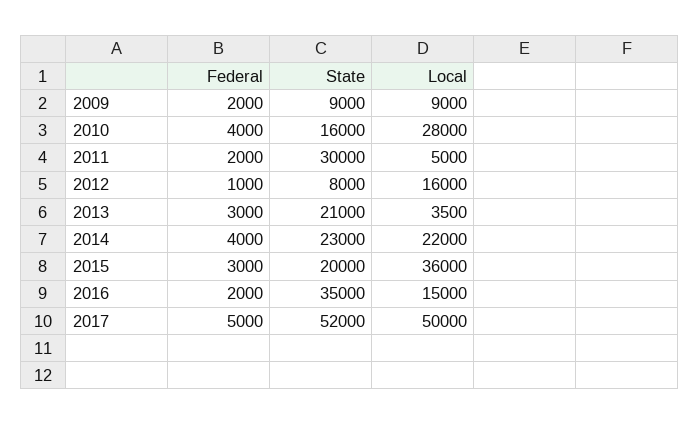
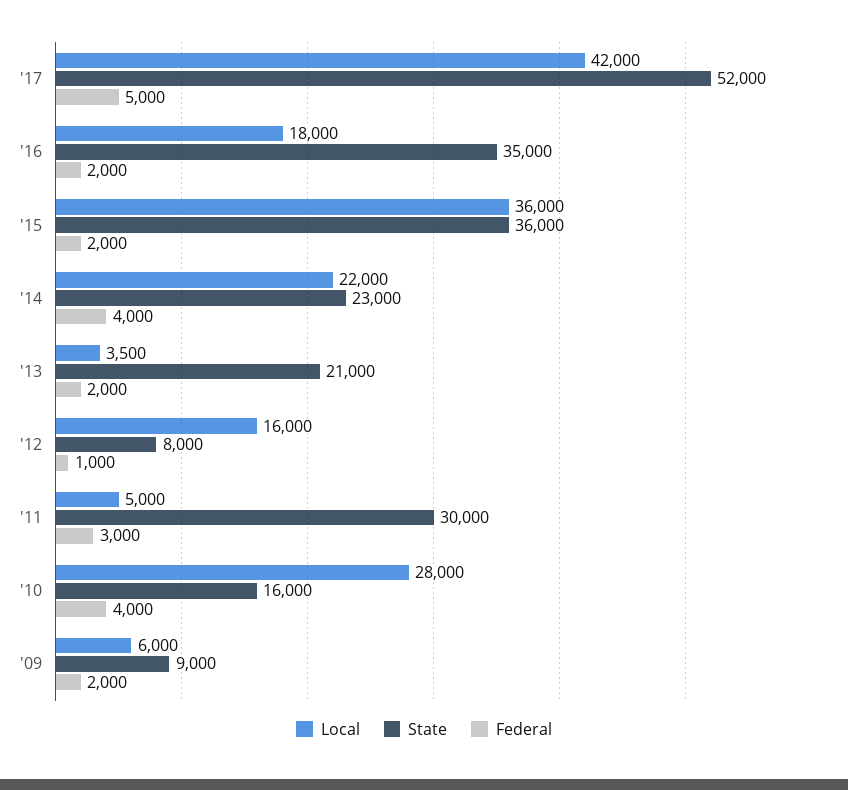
  {
    "Federal": {
      "2009": 2000,
      "2010": 4000,
-     "2011": 2000,
+     "2011": 3000,
      "2012": 1000,
-     "2013": 3000,
+     "2013": 2000,
      "2014": 4000,
-     "2015": 3000,
+     "2015": 2000,
      "2016": 2000,
      "2017": 5000
    },
    "State": {
      "2009": 9000,
      "2010": 16000,
      "2011": 30000,
      "2012": 8000,
      "2013": 21000,
      "2014": 23000,
-     "2015": 20000,
+     "2015": 36000,
      "2016": 35000,
      "2017": 52000
    },
    "Local": {
-     "2009": 9000,
+     "2009": 6000,
      "2010": 28000,
      "2011": 5000,
      "2012": 16000,
      "2013": 3500,
      "2014": 22000,
      "2015": 36000,
-     "2016": 15000,
+     "2016": 18000,
-     "2017": 50000
+     "2017": 42000
    }
  }

